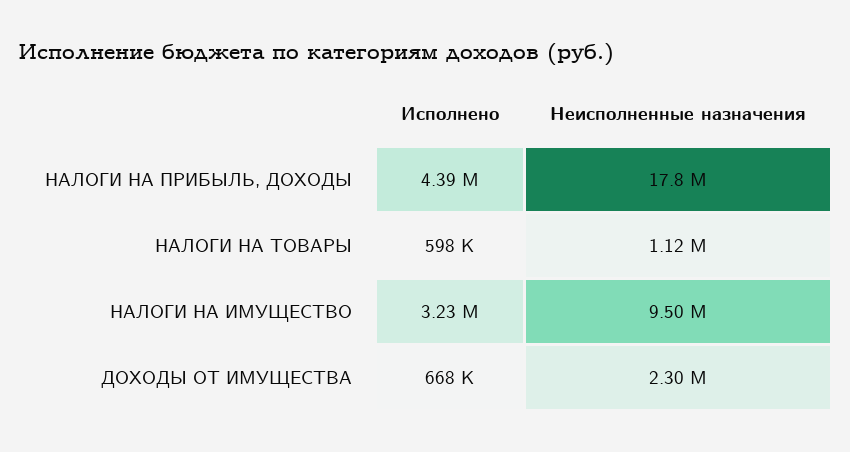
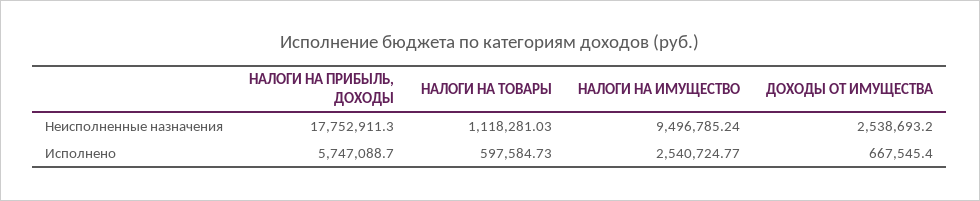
  {
    "Исполнено": {
-     "НАЛОГИ НА ПРИБЫЛЬ, ДОХОДЫ": 4390000,
+     "НАЛОГИ НА ПРИБЫЛЬ, ДОХОДЫ": 5747088.7,
      "НАЛОГИ НА ТОВАРЫ": 597584.73,
-     "НАЛОГИ НА ИМУЩЕСТВО": 3230000,
+     "НАЛОГИ НА ИМУЩЕСТВО": 2540724.77,
      "ДОХОДЫ ОТ ИМУЩЕСТВА": 667545.4
    },
    "Неисполненные назначения": {
      "НАЛОГИ НА ПРИБЫЛЬ, ДОХОДЫ": 17752911.3,
      "НАЛОГИ НА ТОВАРЫ": 1118281.03,
      "НАЛОГИ НА ИМУЩЕСТВО": 9496785.24,
-     "ДОХОДЫ ОТ ИМУЩЕСТВА": 2300000
+     "ДОХОДЫ ОТ ИМУЩЕСТВА": 2538693.2
    }
  }

